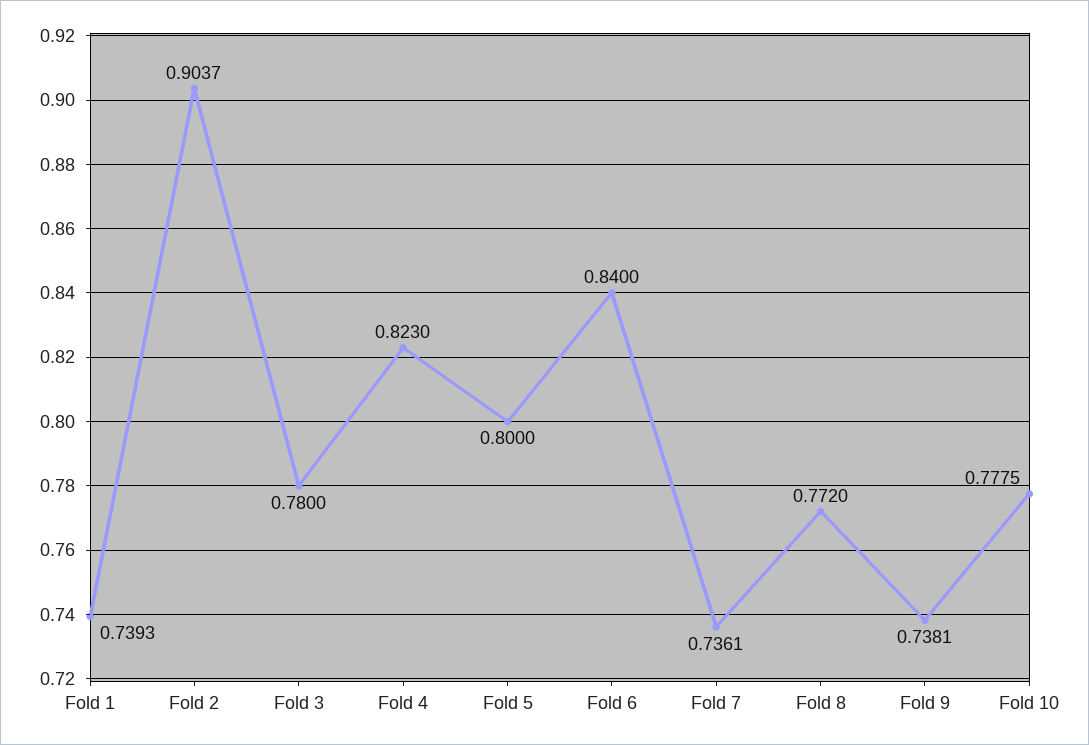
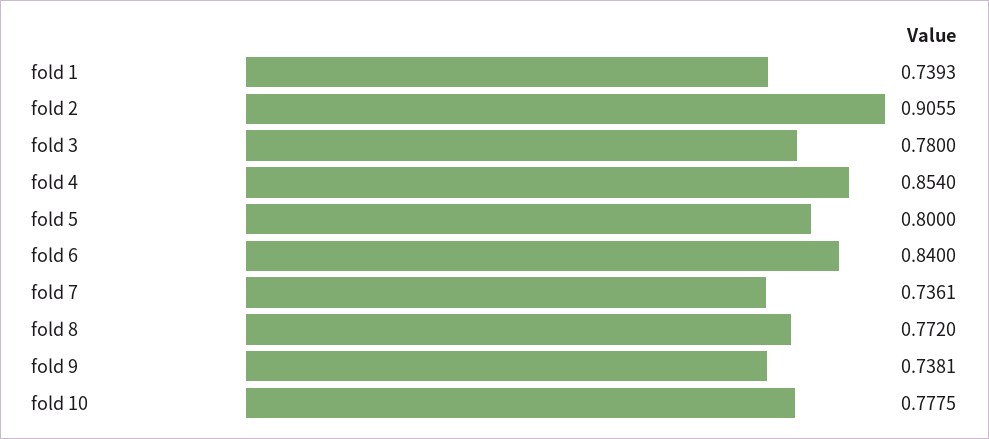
  {
    "Fold 1": 0.7393,
-   "Fold 2": 0.9037,
+   "Fold 2": 0.9055,
    "Fold 3": 0.78,
-   "Fold 4": 0.823,
+   "Fold 4": 0.854,
    "Fold 5": 0.8,
    "Fold 6": 0.84,
    "Fold 7": 0.7361,
    "Fold 8": 0.772,
    "Fold 9": 0.7381,
    "Fold 10": 0.7775
  }

